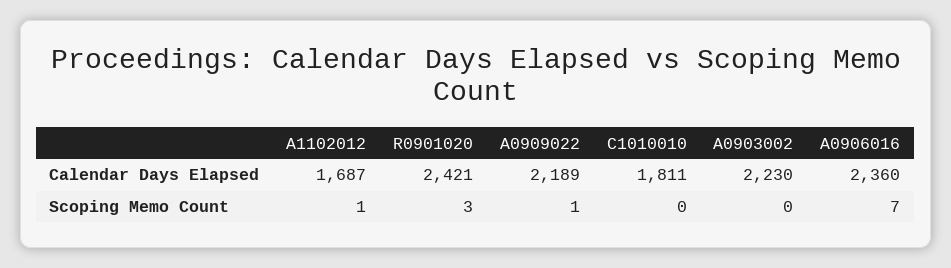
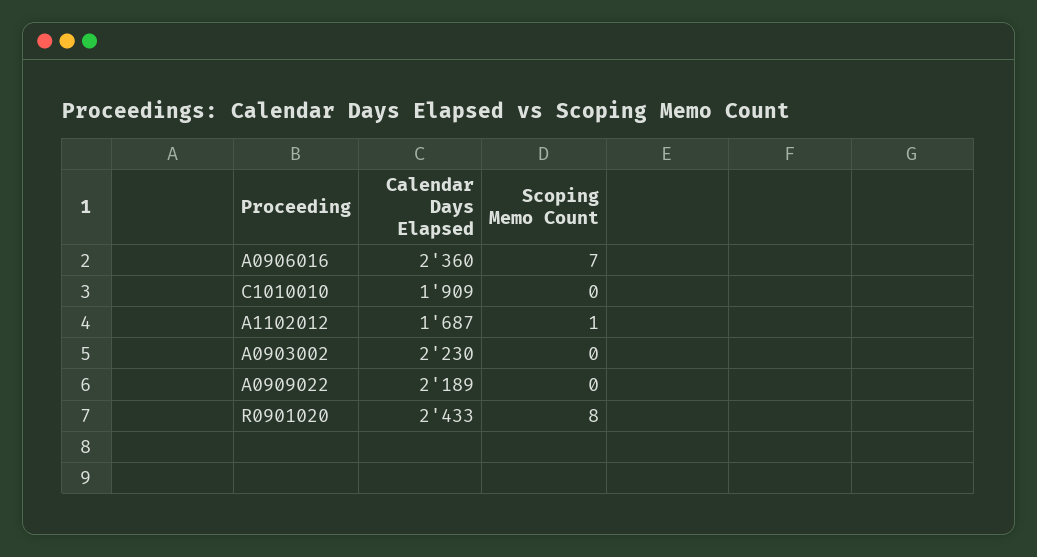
  {
    "A1102012": {
      "Calendar Days Elapsed": 1687,
      "Scoping Memo Count": 1
    },
    "R0901020": {
-     "Calendar Days Elapsed": 2421,
+     "Calendar Days Elapsed": 2433,
-     "Scoping Memo Count": 3
+     "Scoping Memo Count": 8
    },
    "A0909022": {
      "Calendar Days Elapsed": 2189,
-     "Scoping Memo Count": 1
+     "Scoping Memo Count": 0
    },
    "C1010010": {
-     "Calendar Days Elapsed": 1811,
+     "Calendar Days Elapsed": 1909,
      "Scoping Memo Count": 0
    },
    "A0903002": {
      "Calendar Days Elapsed": 2230,
      "Scoping Memo Count": 0
    },
    "A0906016": {
      "Calendar Days Elapsed": 2360,
      "Scoping Memo Count": 7
    }
  }

